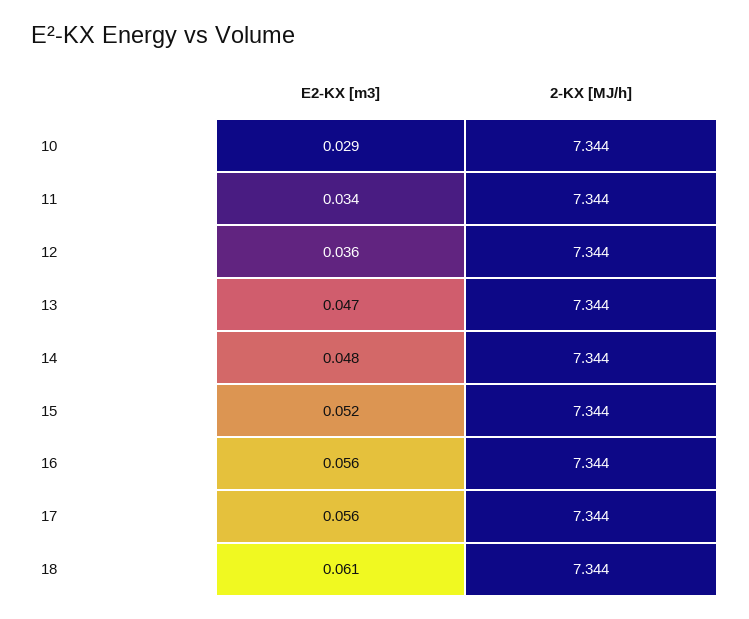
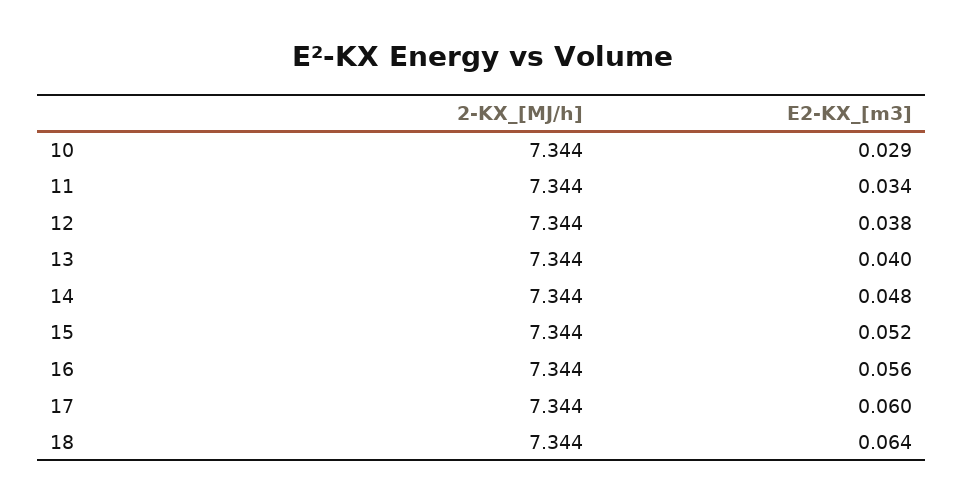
  {
    "E2-KX [m3]": {
      "10": 0.029,
      "11": 0.034,
-     "12": 0.036,
+     "12": 0.038,
-     "13": 0.047,
+     "13": 0.04,
      "14": 0.048,
      "15": 0.052,
      "16": 0.056,
-     "17": 0.056,
+     "17": 0.06,
-     "18": 0.061
+     "18": 0.064
    },
    "2-KX [MJ/h]": {
      "10": 7.344,
      "11": 7.344,
      "12": 7.344,
      "13": 7.344,
      "14": 7.344,
      "15": 7.344,
      "16": 7.344,
      "17": 7.344,
      "18": 7.344
    }
  }

